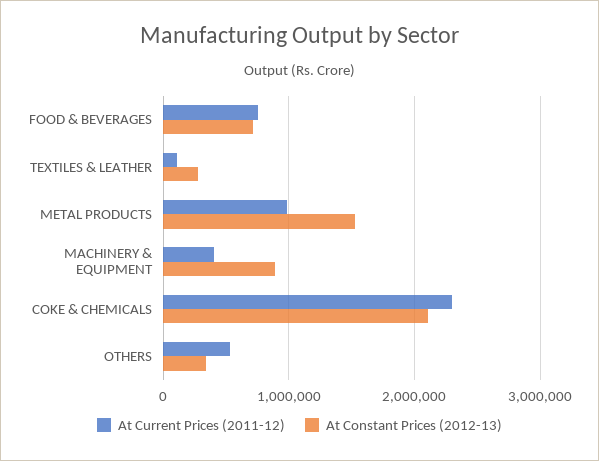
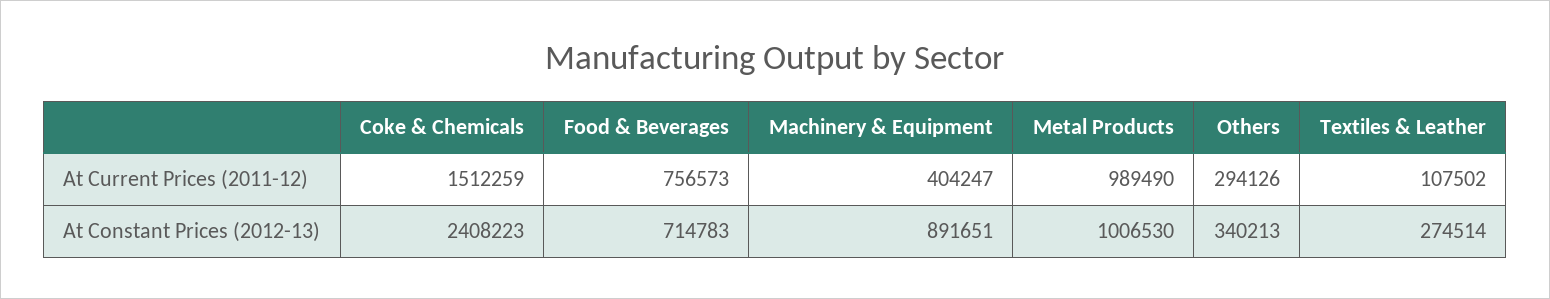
  {
    "At Current Prices (2011-12)": {
      "FOOD & BEVERAGES": 756573,
      "TEXTILES & LEATHER": 107502,
      "METAL PRODUCTS": 989490,
      "MACHINERY & EQUIPMENT": 404247,
-     "COKE & CHEMICALS": 2300000,
+     "COKE & CHEMICALS": 1512259,
-     "OTHERS": 500000
+     "OTHERS": 294126
    },
    "At Constant Prices (2012-13)": {
      "FOOD & BEVERAGES": 714783,
      "TEXTILES & LEATHER": 274514,
-     "METAL PRODUCTS": 1500000,
+     "METAL PRODUCTS": 1006530,
      "MACHINERY & EQUIPMENT": 891651,
-     "COKE & CHEMICALS": 2100000,
+     "COKE & CHEMICALS": 2408223,
      "OTHERS": 340213
    }
  }

